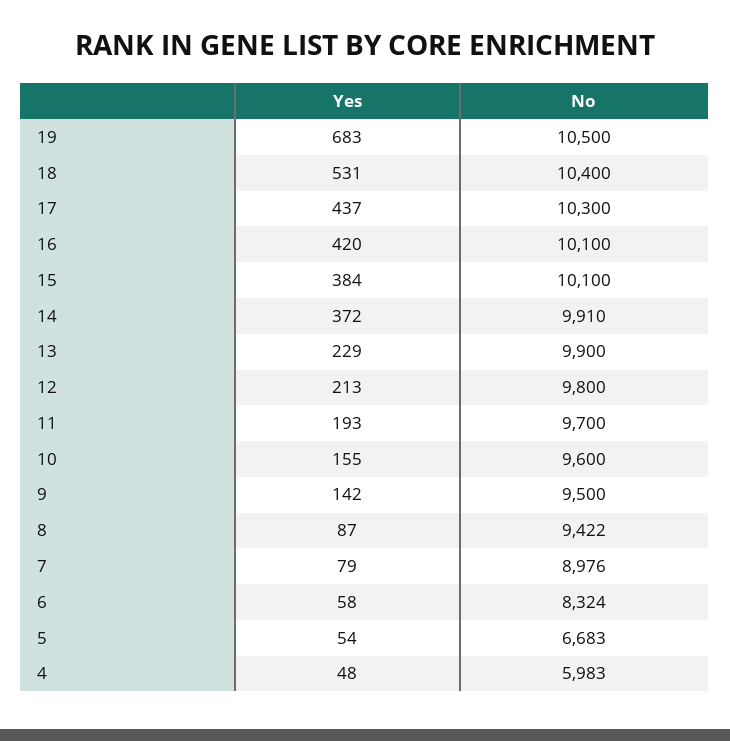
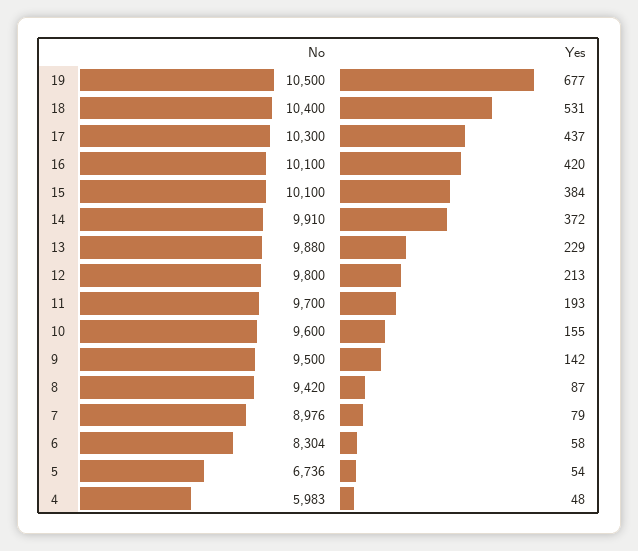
  {
    "Yes": {
-     "19": 683,
+     "19": 677,
      "18": 531,
      "17": 437,
      "16": 420,
      "15": 384,
      "14": 372,
      "13": 229,
      "12": 213,
      "11": 193,
      "10": 155,
      "9": 142,
      "8": 87,
      "7": 79,
      "6": 58,
      "5": 54,
      "4": 48
    },
    "No": {
      "19": 10500,
      "18": 10400,
      "17": 10300,
      "16": 10100,
      "15": 10100,
      "14": 9910,
-     "13": 9900,
+     "13": 9880,
      "12": 9800,
      "11": 9700,
      "10": 9600,
      "9": 9500,
-     "8": 9422,
+     "8": 9420,
      "7": 8976,
-     "6": 8324,
+     "6": 8304,
-     "5": 6683,
+     "5": 6736,
      "4": 5983
    }
  }

